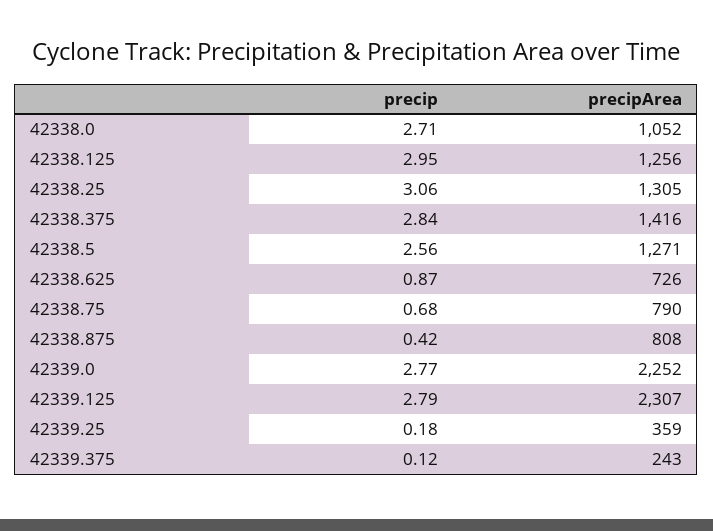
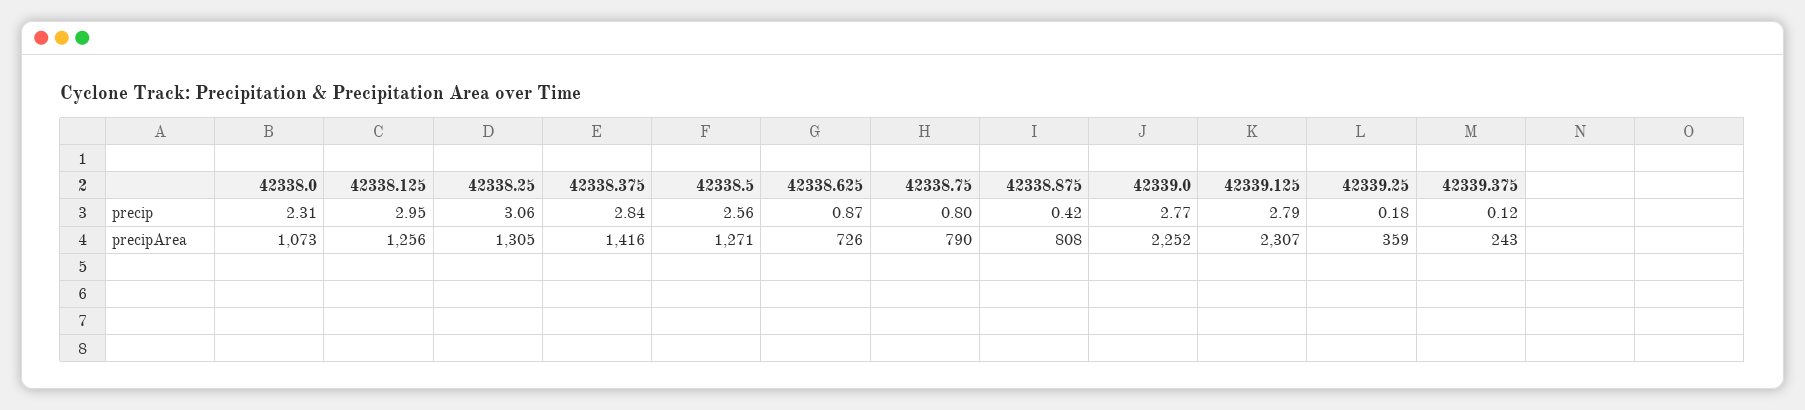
  {
    "precip": {
-     "42338.0": 2.71,
+     "42338.0": 2.31,
      "42338.125": 2.95,
      "42338.25": 3.06,
      "42338.375": 2.84,
      "42338.5": 2.56,
      "42338.625": 0.87,
-     "42338.75": 0.68,
+     "42338.75": 0.8,
      "42338.875": 0.42,
      "42339.0": 2.77,
      "42339.125": 2.79,
      "42339.25": 0.18,
      "42339.375": 0.12
    },
    "precipArea": {
-     "42338.0": 1052,
+     "42338.0": 1073,
      "42338.125": 1256,
      "42338.25": 1305,
      "42338.375": 1416,
      "42338.5": 1271,
      "42338.625": 726,
      "42338.75": 790,
      "42338.875": 808,
      "42339.0": 2252,
      "42339.125": 2307,
      "42339.25": 359,
      "42339.375": 243
    }
  }

